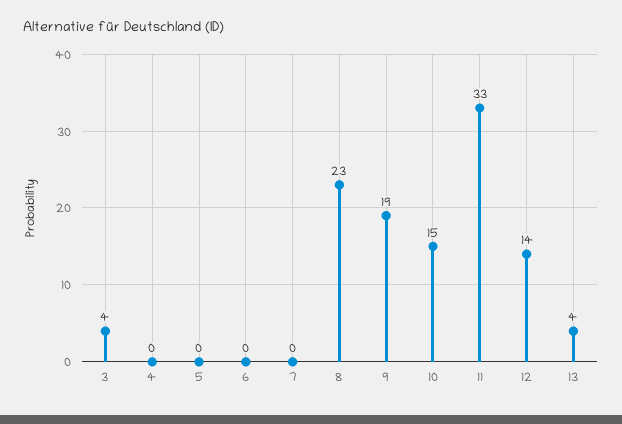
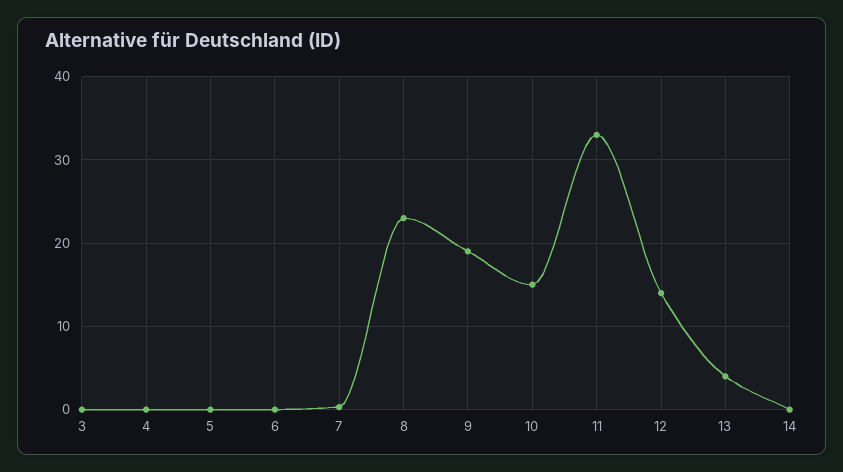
  {
-   "3": 4,
+   "3": 0,
    "4": 0,
    "5": 0,
    "6": 0,
    "7": 0,
    "8": 23,
    "9": 19,
    "10": 15,
    "11": 33,
    "12": 14,
-   "13": 4
+   "13": 4,
+   "14": 0
  }

